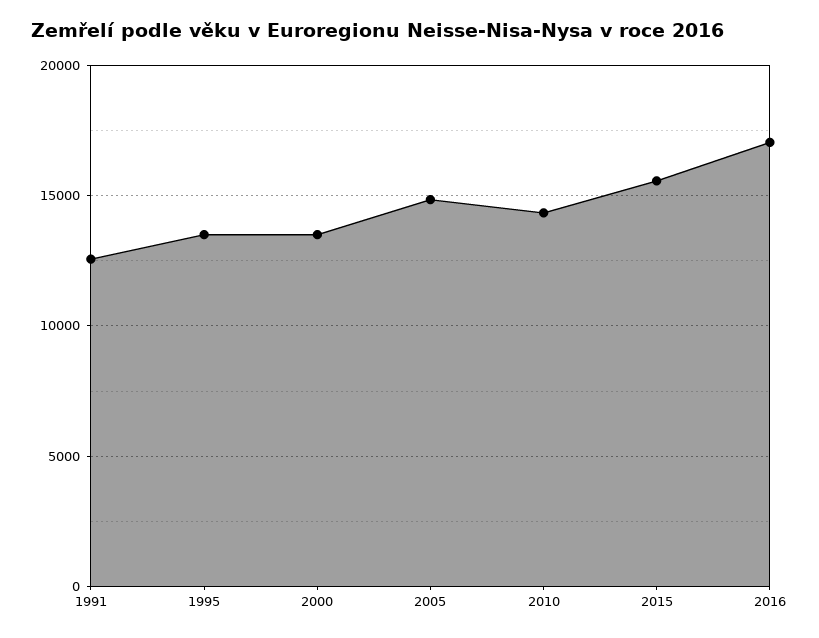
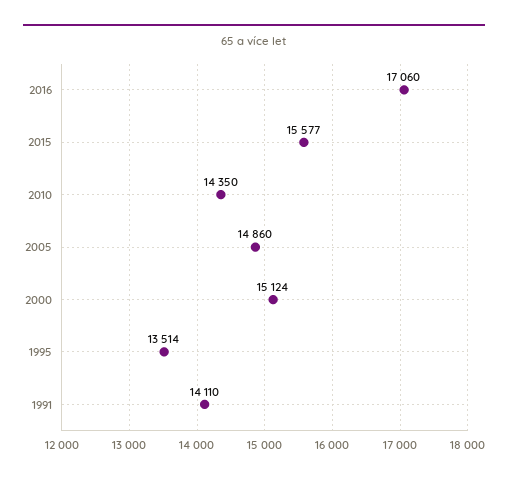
  {
-   "1991": 12500,
+   "1991": 14110,
    "1995": 13514,
-   "2000": 13500,
+   "2000": 15124,
    "2005": 14860,
    "2010": 14350,
    "2015": 15577,
    "2016": 17060
  }

